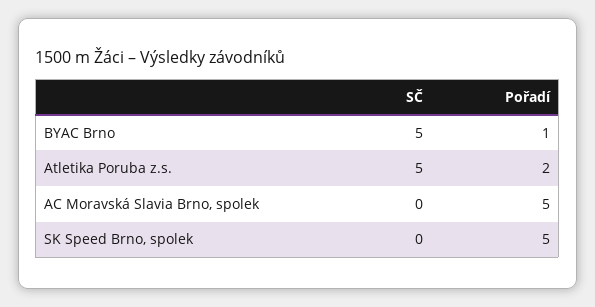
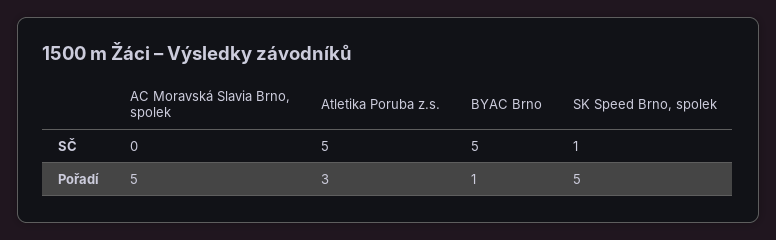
  {
    "SČ": {
      "BYAC Brno": 5,
      "Atletika Poruba z.s.": 5,
      "AC Moravská Slavia Brno, spolek": 0,
-     "SK Speed Brno, spolek": 0
+     "SK Speed Brno, spolek": 1
    },
    "Pořadí": {
      "BYAC Brno": 1,
-     "Atletika Poruba z.s.": 2,
+     "Atletika Poruba z.s.": 3,
      "AC Moravská Slavia Brno, spolek": 5,
      "SK Speed Brno, spolek": 5
    }
  }

